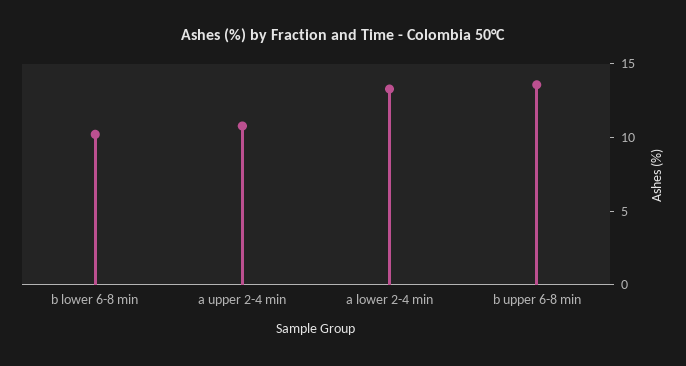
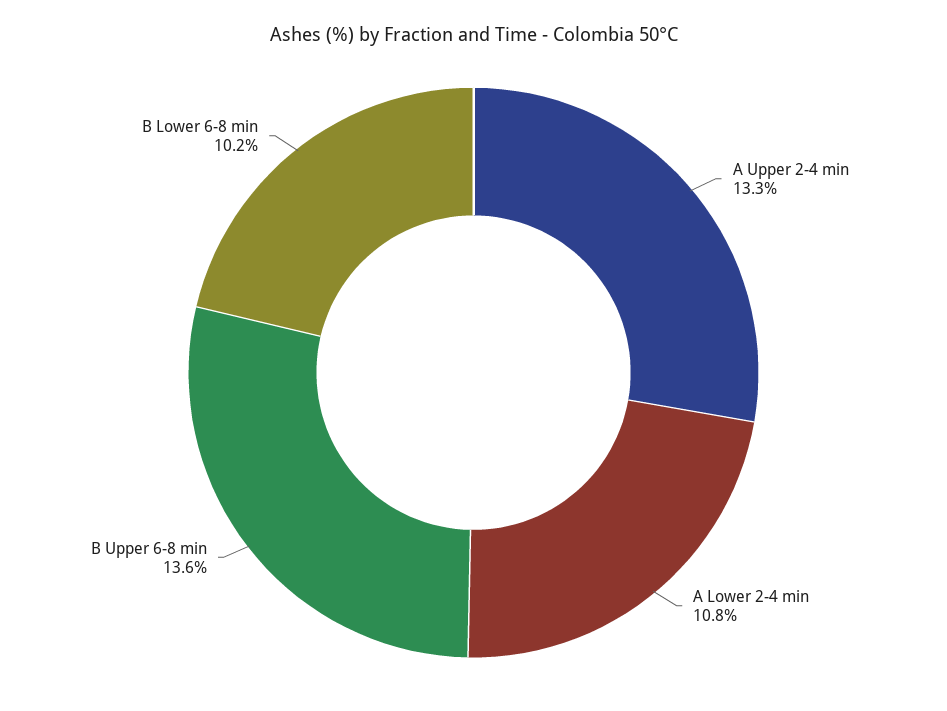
  {
    "b lower 6-8 min": 10.2,
-   "a upper 2-4 min": 11,
+   "a upper 2-4 min": 13.3,
-   "a lower 2-4 min": 13,
+   "a lower 2-4 min": 10.8,
    "b upper 6-8 min": 13.6
  }

